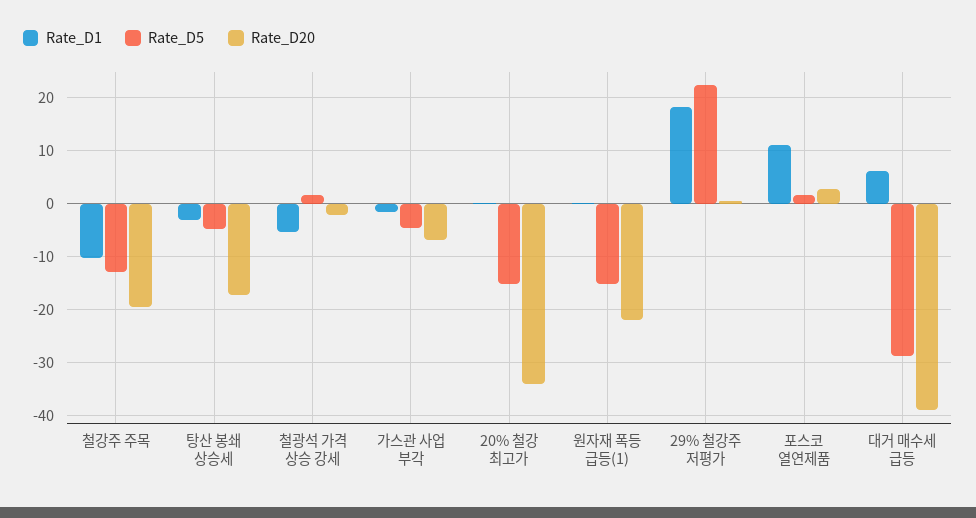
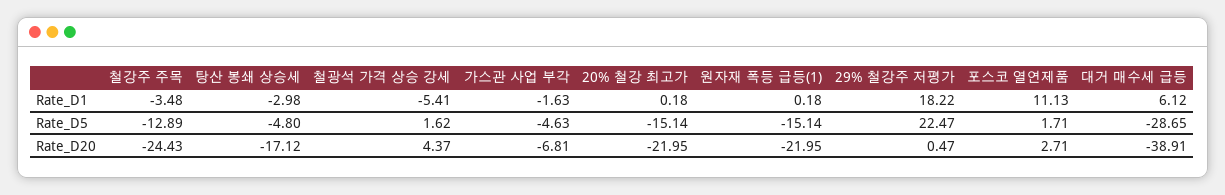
  {
    "Rate_D1": {
-     "철강주 주목": -10,
+     "철강주 주목": -3.48,
      "탕산 봉쇄 상승세": -2.98,
      "철광석 가격 상승 강세": -5.41,
      "가스관 사업 부각": -1.63,
      "20% 철강 최고가": 0.18,
      "원자재 폭등 급등(1)": 0.18,
      "29% 철강주 저평가": 18.22,
      "포스코 열연제품": 11.13,
      "대거 매수세 급등": 6.12
    },
    "Rate_D5": {
      "철강주 주목": -12.89,
      "탕산 봉쇄 상승세": -4.8,
      "철광석 가격 상승 강세": 1.62,
      "가스관 사업 부각": -4.63,
      "20% 철강 최고가": -15.14,
      "원자재 폭등 급등(1)": -15.14,
      "29% 철강주 저평가": 22.47,
      "포스코 열연제품": 1.71,
      "대거 매수세 급등": -28.65
    },
    "Rate_D20": {
-     "철강주 주목": -20,
+     "철강주 주목": -24.43,
      "탕산 봉쇄 상승세": -17.12,
-     "철광석 가격 상승 강세": -2,
+     "철광석 가격 상승 강세": 4.37,
      "가스관 사업 부각": -6.81,
-     "20% 철강 최고가": -34,
+     "20% 철강 최고가": -21.95,
      "원자재 폭등 급등(1)": -21.95,
      "29% 철강주 저평가": 0.47,
      "포스코 열연제품": 2.71,
      "대거 매수세 급등": -38.91
    }
  }

